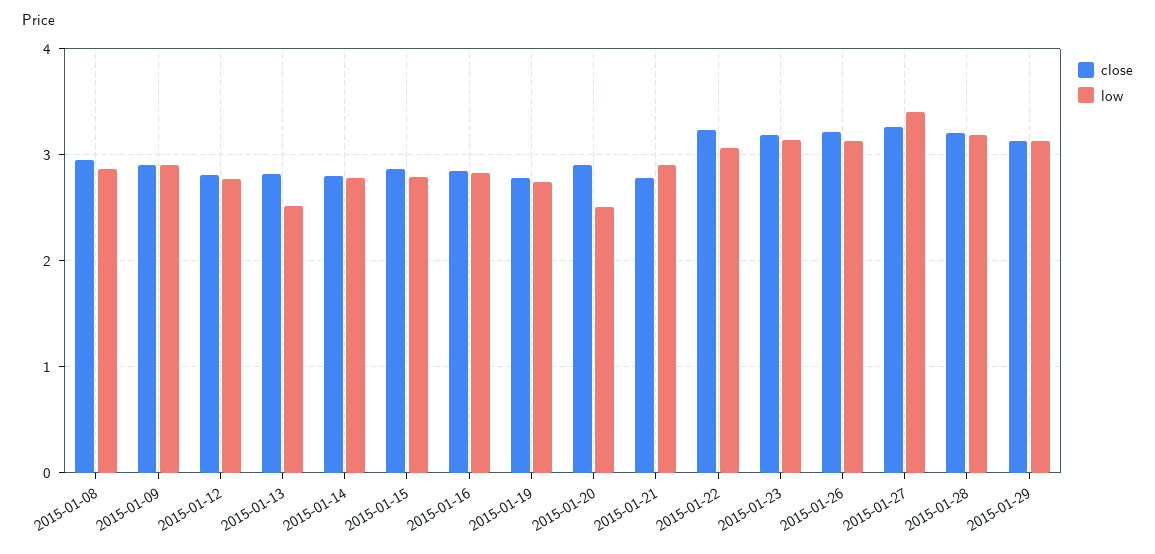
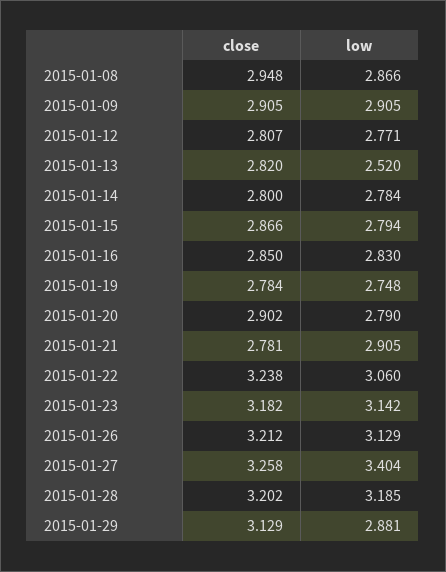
  {
    "close": {
      "2015-01-08": 2.948,
      "2015-01-09": 2.905,
      "2015-01-12": 2.807,
      "2015-01-13": 2.82,
      "2015-01-14": 2.8,
      "2015-01-15": 2.866,
      "2015-01-16": 2.85,
      "2015-01-19": 2.784,
      "2015-01-20": 2.902,
      "2015-01-21": 2.781,
      "2015-01-22": 3.238,
      "2015-01-23": 3.182,
      "2015-01-26": 3.212,
      "2015-01-27": 3.258,
      "2015-01-28": 3.202,
      "2015-01-29": 3.129
    },
    "low": {
      "2015-01-08": 2.866,
      "2015-01-09": 2.905,
      "2015-01-12": 2.771,
      "2015-01-13": 2.52,
      "2015-01-14": 2.784,
      "2015-01-15": 2.794,
      "2015-01-16": 2.83,
      "2015-01-19": 2.748,
-     "2015-01-20": 2.5,
+     "2015-01-20": 2.79,
      "2015-01-21": 2.905,
      "2015-01-22": 3.06,
      "2015-01-23": 3.142,
      "2015-01-26": 3.129,
      "2015-01-27": 3.404,
      "2015-01-28": 3.185,
-     "2015-01-29": 3.1
+     "2015-01-29": 2.881
    }
  }

